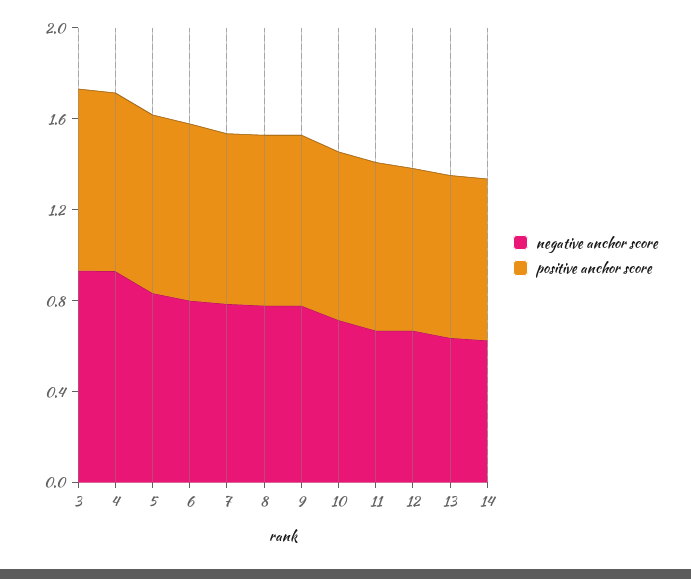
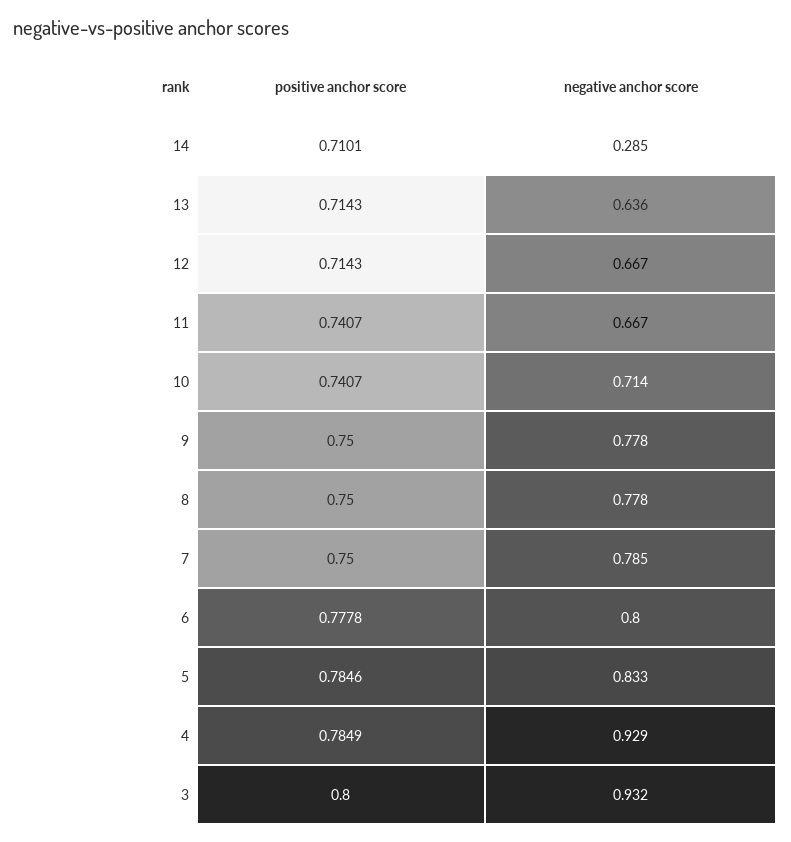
  {
    "negative anchor score": {
      "3": 0.932,
      "4": 0.929,
      "5": 0.833,
      "6": 0.8,
      "7": 0.785,
      "8": 0.778,
      "9": 0.778,
      "10": 0.714,
      "11": 0.667,
      "12": 0.667,
      "13": 0.636,
-     "14": 0.6
+     "14": 0.285
    },
    "positive anchor score": {
      "3": 0.8,
      "4": 0.7849,
      "5": 0.7846,
      "6": 0.7778,
      "7": 0.75,
      "8": 0.75,
      "9": 0.75,
      "10": 0.7407,
      "11": 0.7407,
      "12": 0.7143,
      "13": 0.7143,
      "14": 0.7101
    }
  }

